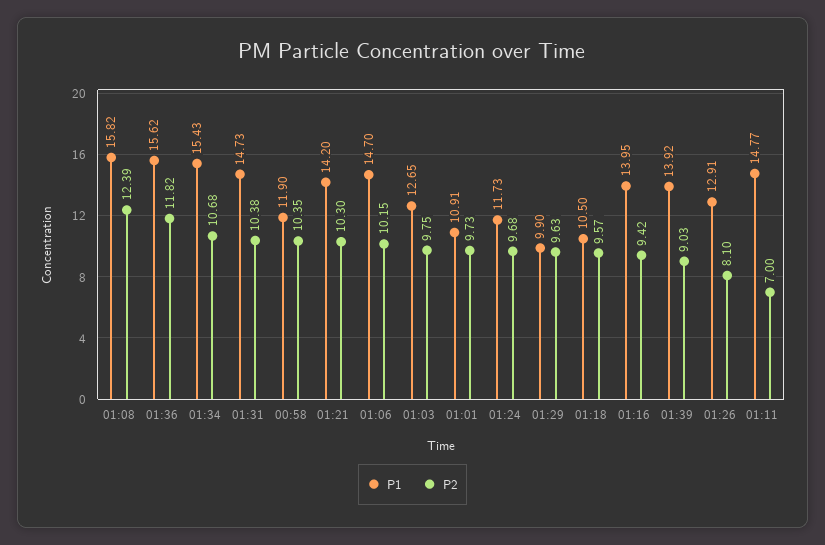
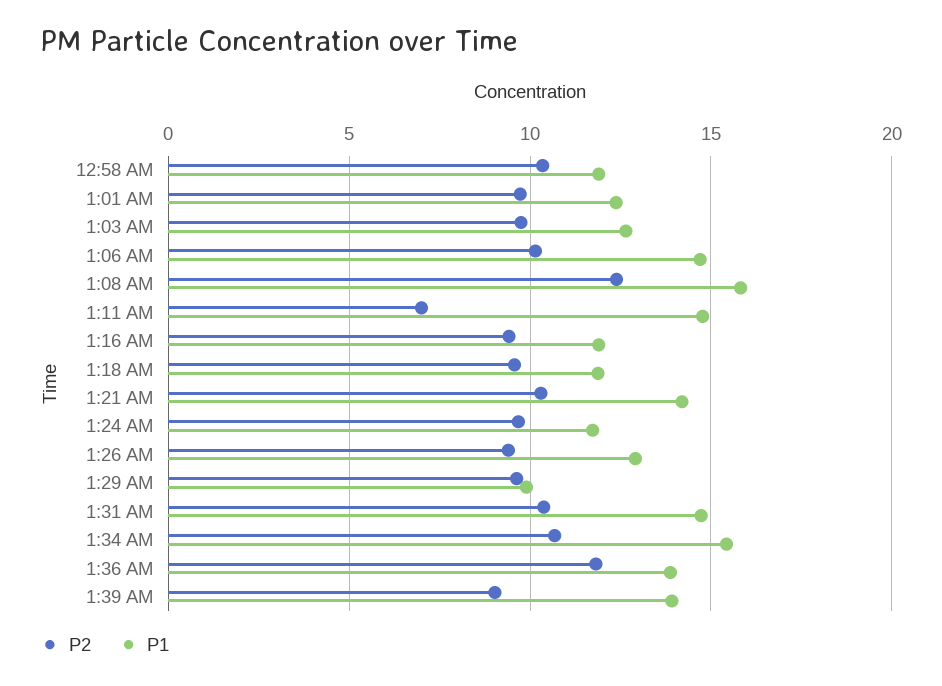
  {
    "P1": {
      "01:08": 15.82,
-     "01:36": 15.62,
+     "01:36": 14,
      "01:34": 15.43,
      "01:31": 14.73,
      "00:58": 11.9,
      "01:21": 14.2,
      "01:06": 14.7,
      "01:03": 12.65,
-     "01:01": 10.91,
+     "01:01": 12.5,
      "01:24": 11.73,
      "01:29": 9.9,
-     "01:18": 10.5,
+     "01:18": 12,
-     "01:16": 13.95,
+     "01:16": 12,
      "01:39": 13.92,
      "01:26": 12.91,
      "01:11": 14.77
    },
    "P2": {
      "01:08": 12.39,
      "01:36": 11.82,
      "01:34": 10.68,
      "01:31": 10.38,
      "00:58": 10.35,
      "01:21": 10.3,
      "01:06": 10.15,
      "01:03": 9.75,
      "01:01": 9.73,
      "01:24": 9.68,
      "01:29": 9.63,
      "01:18": 9.57,
      "01:16": 9.42,
      "01:39": 9.03,
-     "01:26": 8.1,
+     "01:26": 9.5,
      "01:11": 7
    }
  }

